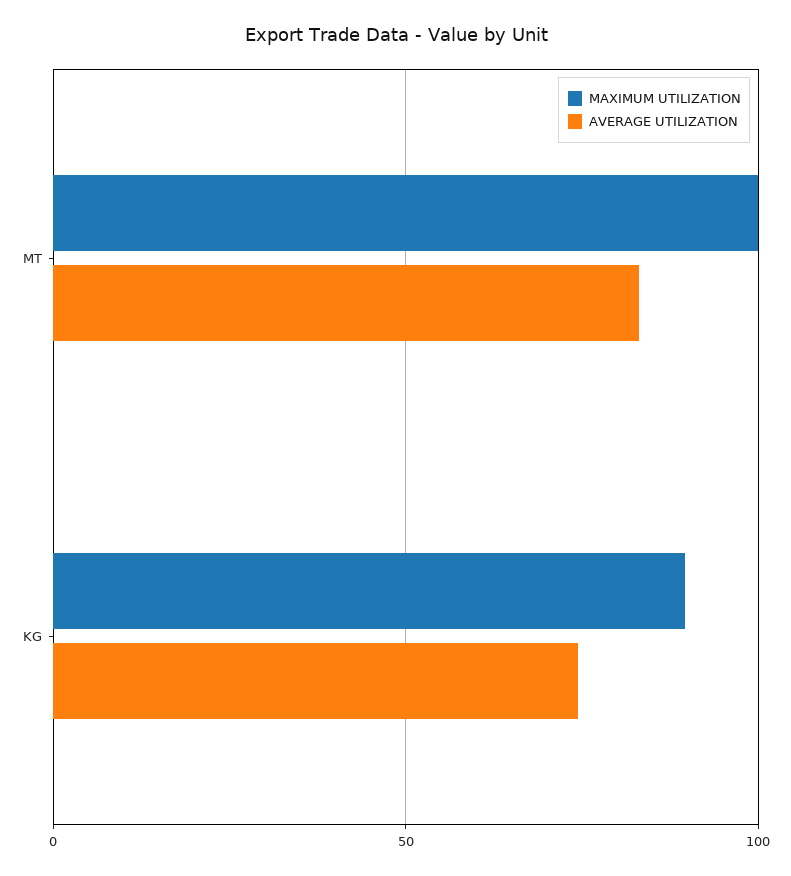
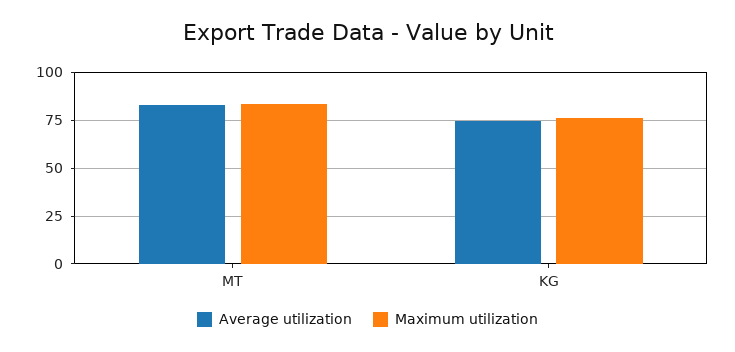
  {
    "MAXIMUM UTILIZATION": {
-     "MT": 100,
+     "MT": 85,
-     "KG": 90
+     "KG": 75
    },
    "AVERAGE UTILIZATION": {
      "MT": 85,
      "KG": 75
    }
  }

